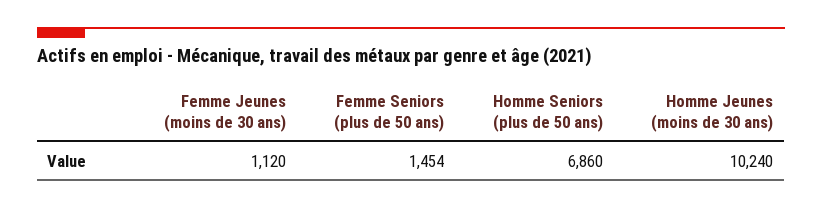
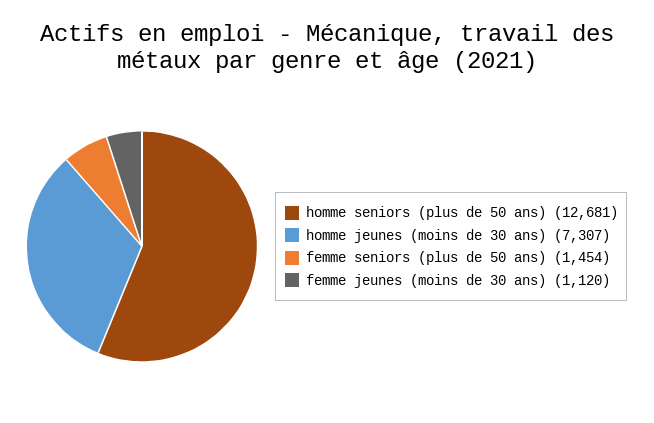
  {
    "Femme Jeunes (moins de 30 ans)": 1120,
    "Femme Seniors (plus de 50 ans)": 1454,
-   "Homme Seniors (plus de 50 ans)": 6860,
+   "Homme Seniors (plus de 50 ans)": 12681,
-   "Homme Jeunes (moins de 30 ans)": 10240
+   "Homme Jeunes (moins de 30 ans)": 7307
  }

